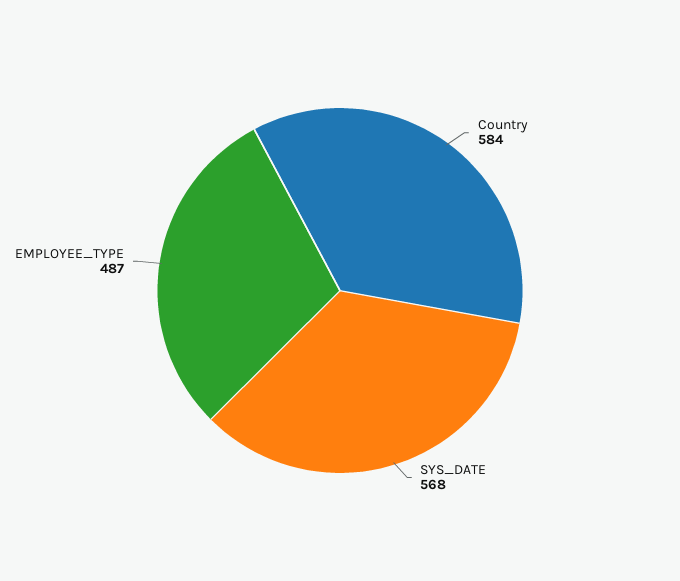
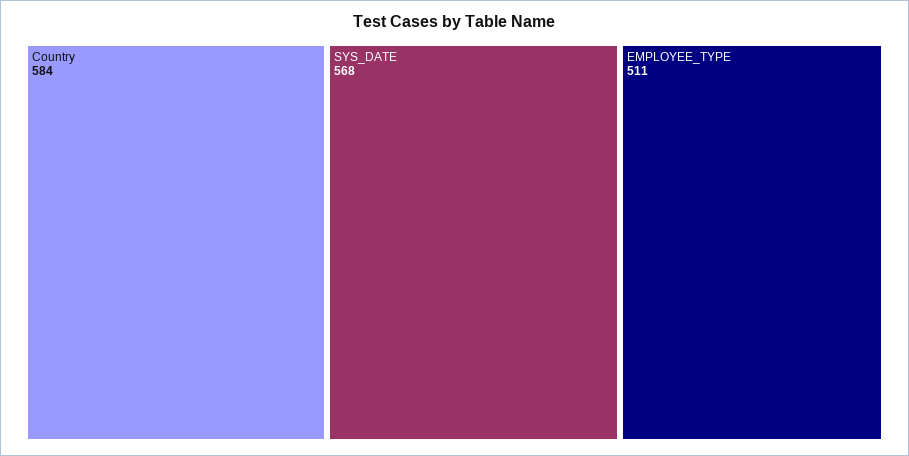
  {
    "Country": 584,
    "SYS_DATE": 568,
-   "EMPLOYEE_TYPE": 487
+   "EMPLOYEE_TYPE": 511
  }

